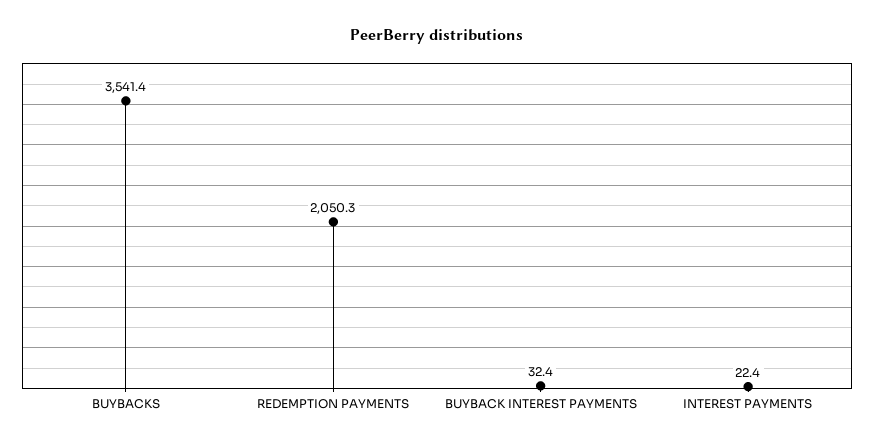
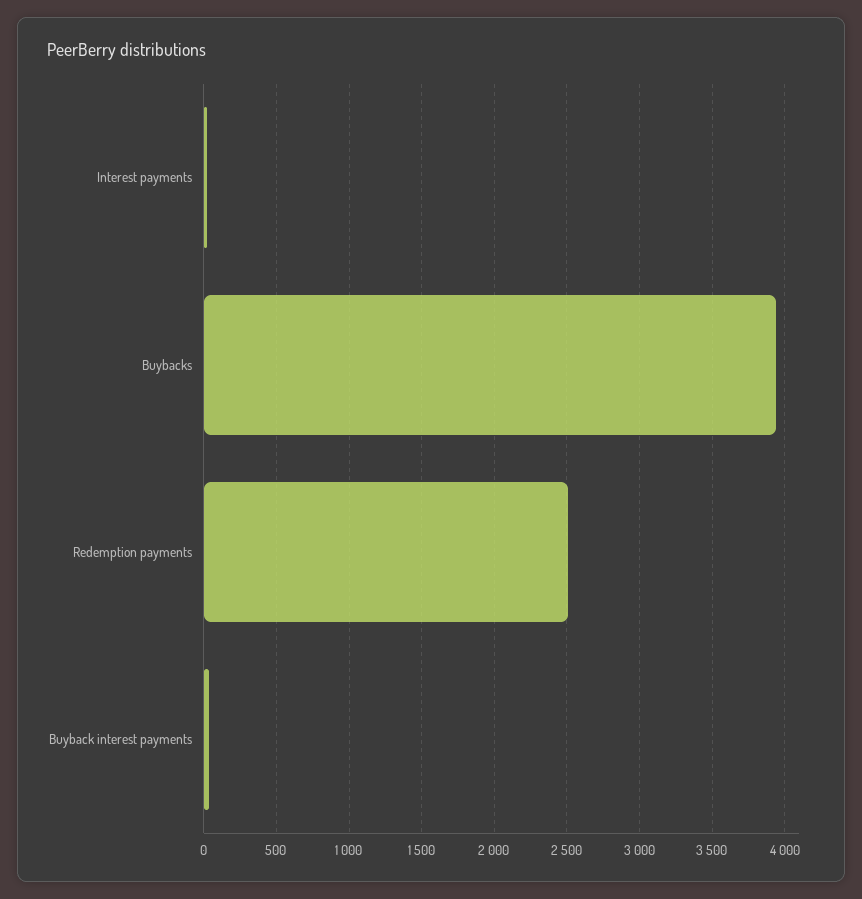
  {
-   "BUYBACKS": 3541.4,
+   "BUYBACKS": 3950,
-   "REDEMPTION PAYMENTS": 2050.3,
+   "REDEMPTION PAYMENTS": 2500,
    "BUYBACK INTEREST PAYMENTS": 32.4,
    "INTEREST PAYMENTS": 22.4
  }

